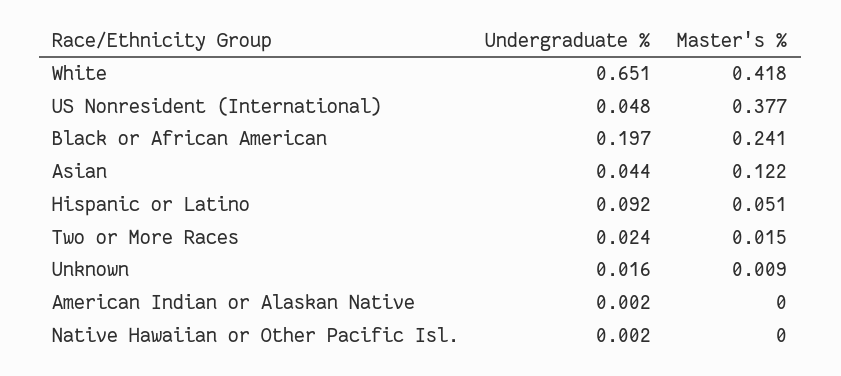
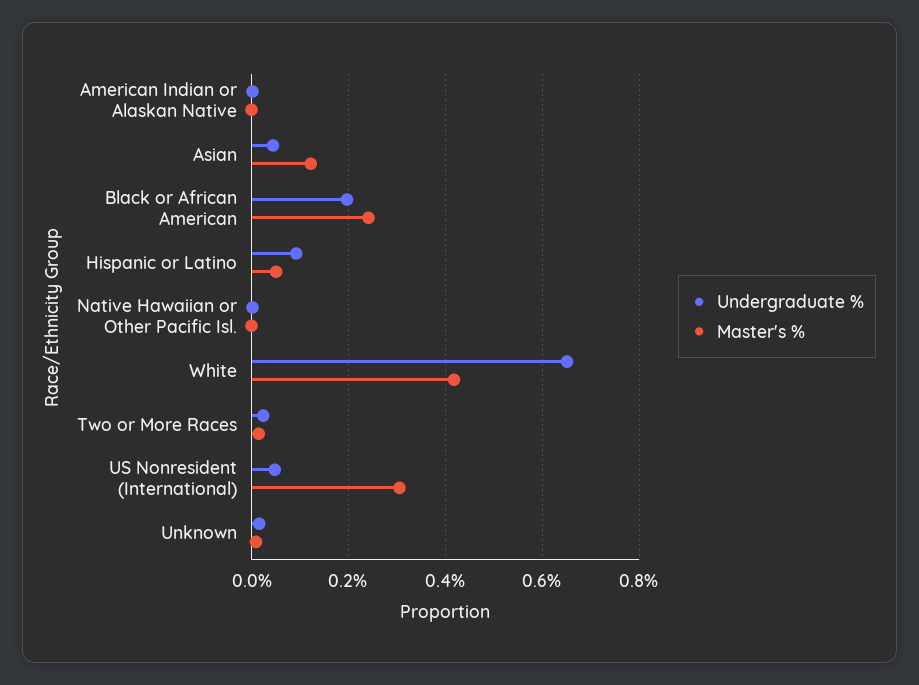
  {
    "Undergraduate %": {
      "White": 0.651,
      "US Nonresident (International)": 0.048,
      "Black or African American": 0.197,
      "Asian": 0.044,
      "Hispanic or Latino": 0.092,
      "Two or More Races": 0.024,
      "Unknown": 0.016,
      "American Indian or Alaskan Native": 0.002,
      "Native Hawaiian or Other Pacific Isl.": 0.002
    },
    "Master's %": {
      "White": 0.418,
-     "US Nonresident (International)": 0.377,
+     "US Nonresident (International)": 0.3,
      "Black or African American": 0.241,
      "Asian": 0.122,
      "Hispanic or Latino": 0.051,
      "Two or More Races": 0.015,
      "Unknown": 0.009,
      "American Indian or Alaskan Native": 0,
      "Native Hawaiian or Other Pacific Isl.": 0
    }
  }

